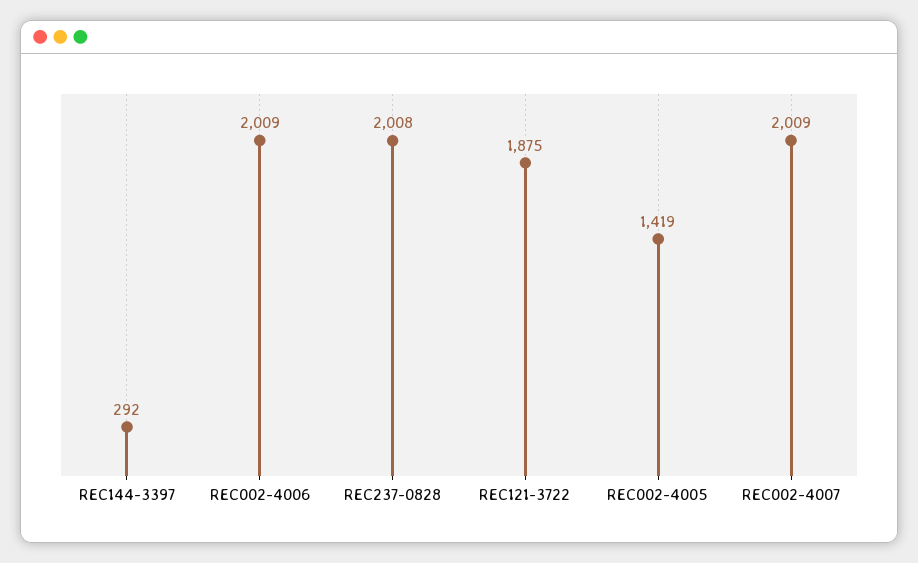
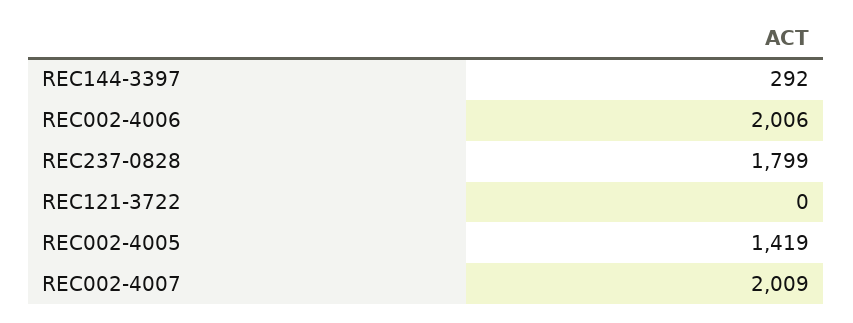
  {
    "REC144-3397": 292,
-   "REC002-4006": 2009,
+   "REC002-4006": 2006,
-   "REC237-0828": 2008,
+   "REC237-0828": 1799,
-   "REC121-3722": 1875,
+   "REC121-3722": 0,
    "REC002-4005": 1419,
    "REC002-4007": 2009
  }

